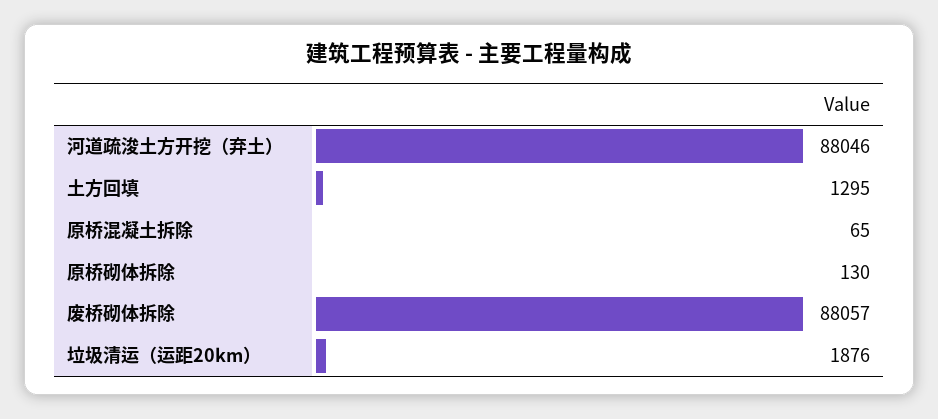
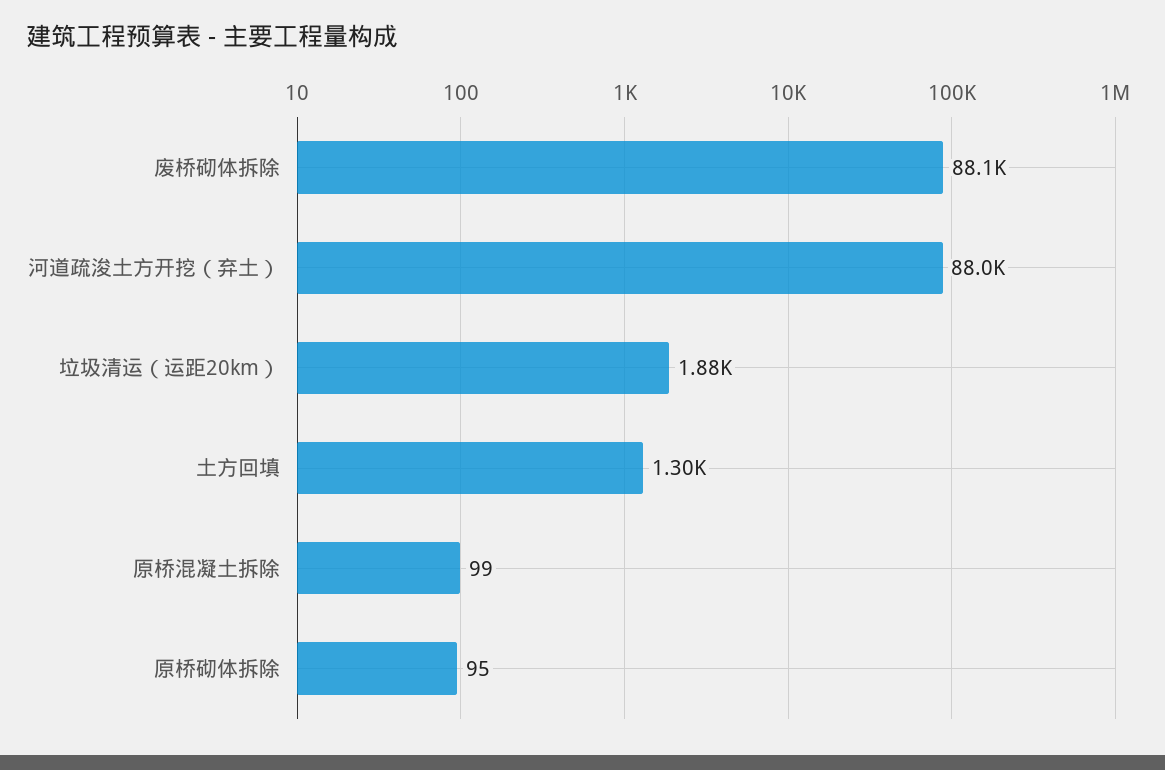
  {
    "河道疏浚土方开挖（弃土）": 88046,
    "土方回填": 1295,
-   "原桥混凝土拆除": 65,
+   "原桥混凝土拆除": 99,
-   "原桥砌体拆除": 130,
+   "原桥砌体拆除": 95,
    "废桥砌体拆除": 88057,
    "垃圾清运（运距20km）": 1876
  }

